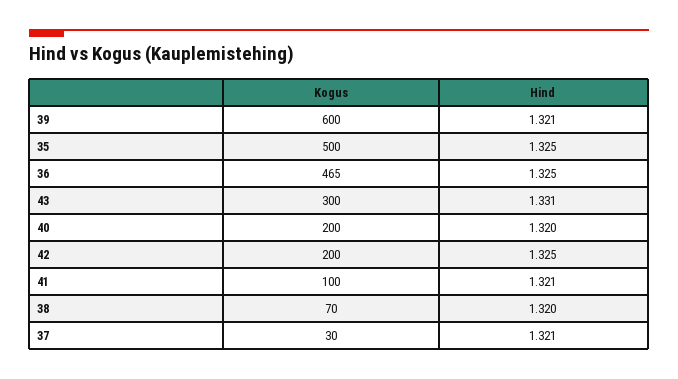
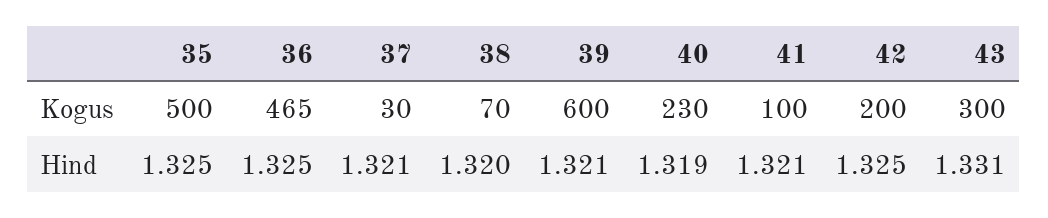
  {
    "Kogus": {
      "39": 600,
      "35": 500,
      "36": 465,
      "43": 300,
-     "40": 200,
+     "40": 230,
      "42": 200,
      "41": 100,
      "38": 70,
      "37": 30
    },
    "Hind": {
      "39": 1.321,
      "35": 1.325,
      "36": 1.325,
      "43": 1.331,
-     "40": 1.32,
+     "40": 1.319,
      "42": 1.325,
      "41": 1.321,
      "38": 1.32,
      "37": 1.321
    }
  }

